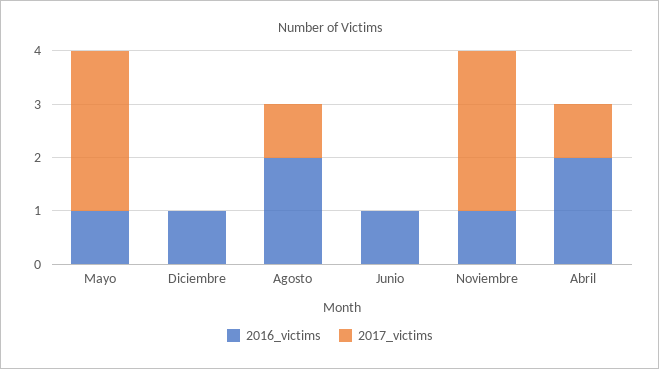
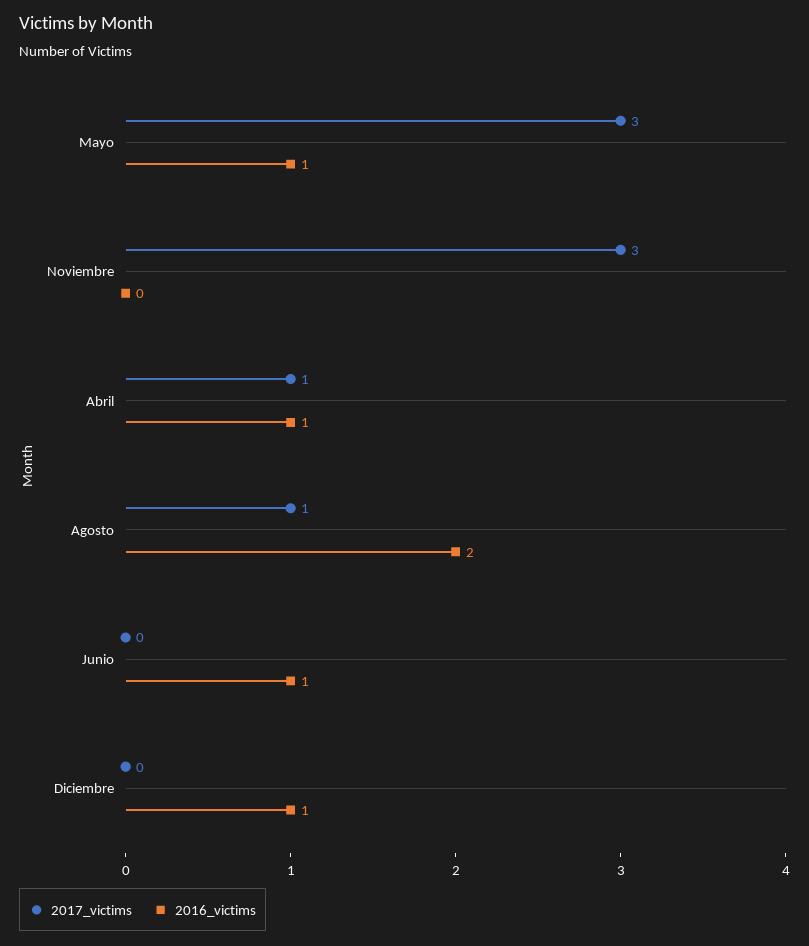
  {
    "2016_victims": {
      "Mayo": 1,
      "Diciembre": 1,
      "Agosto": 2,
      "Junio": 1,
-     "Noviembre": 1,
+     "Noviembre": 0,
-     "Abril": 2
+     "Abril": 1
    },
    "2017_victims": {
      "Mayo": 3,
      "Diciembre": 0,
      "Agosto": 1,
      "Junio": 0,
      "Noviembre": 3,
      "Abril": 1
    }
  }

